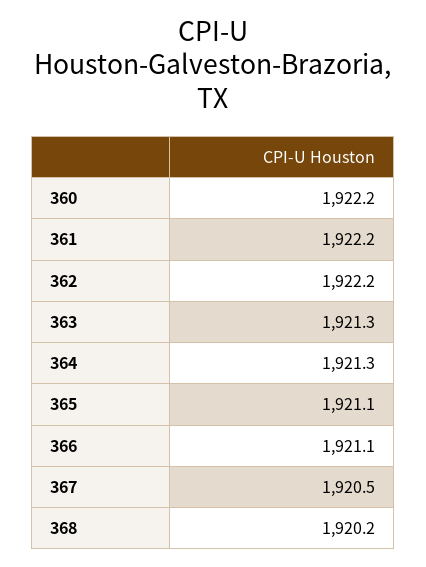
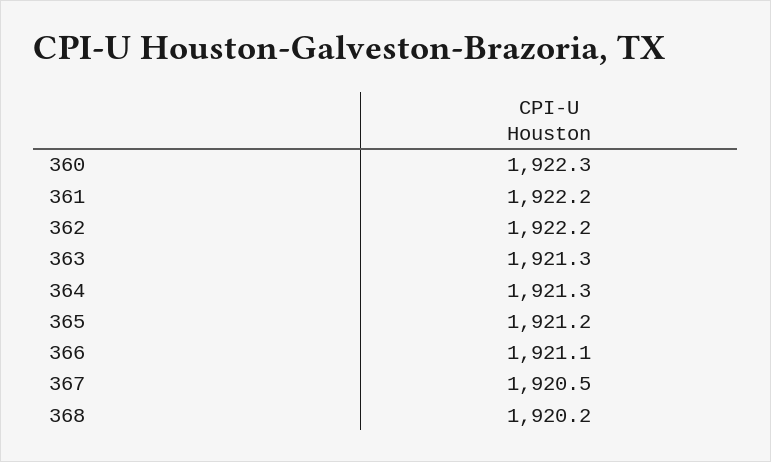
  {
-   "360": 1922.2,
+   "360": 1922.3,
    "361": 1922.2,
    "362": 1922.2,
    "363": 1921.3,
    "364": 1921.3,
-   "365": 1921.1,
+   "365": 1921.2,
    "366": 1921.1,
    "367": 1920.5,
    "368": 1920.2
  }

